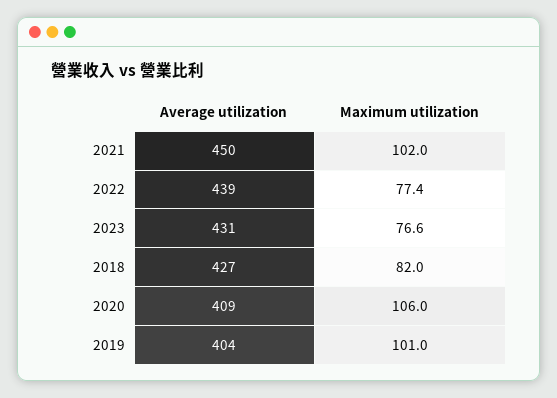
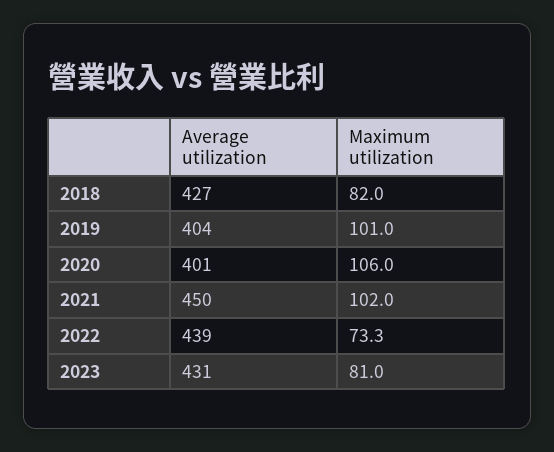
  {
    "Average utilization": {
      "2021": 450,
      "2022": 439,
      "2023": 431,
      "2018": 427,
-     "2020": 409,
+     "2020": 401,
      "2019": 404
    },
    "Maximum utilization": {
      "2021": 102,
-     "2022": 77.4,
+     "2022": 73.3,
-     "2023": 76.6,
+     "2023": 81,
      "2018": 82,
      "2020": 106,
      "2019": 101
    }
  }

